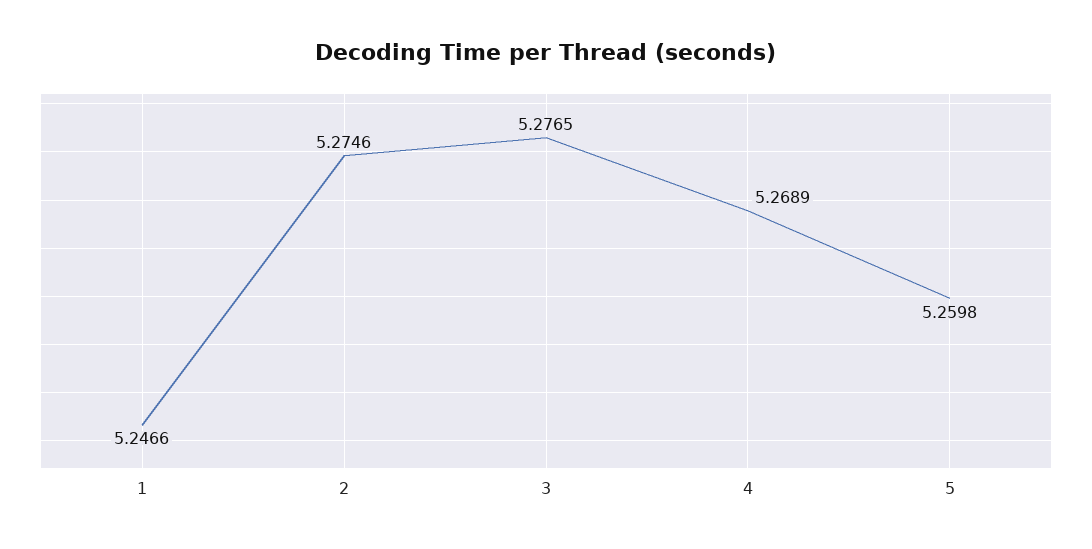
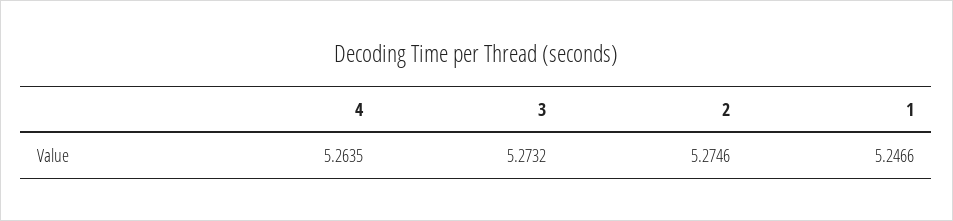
  {
    "1": 5.2466,
    "2": 5.2746,
-   "3": 5.2765,
+   "3": 5.2732,
-   "4": 5.2689,
+   "4": 5.2635
-   "5": 5.2598
  }

